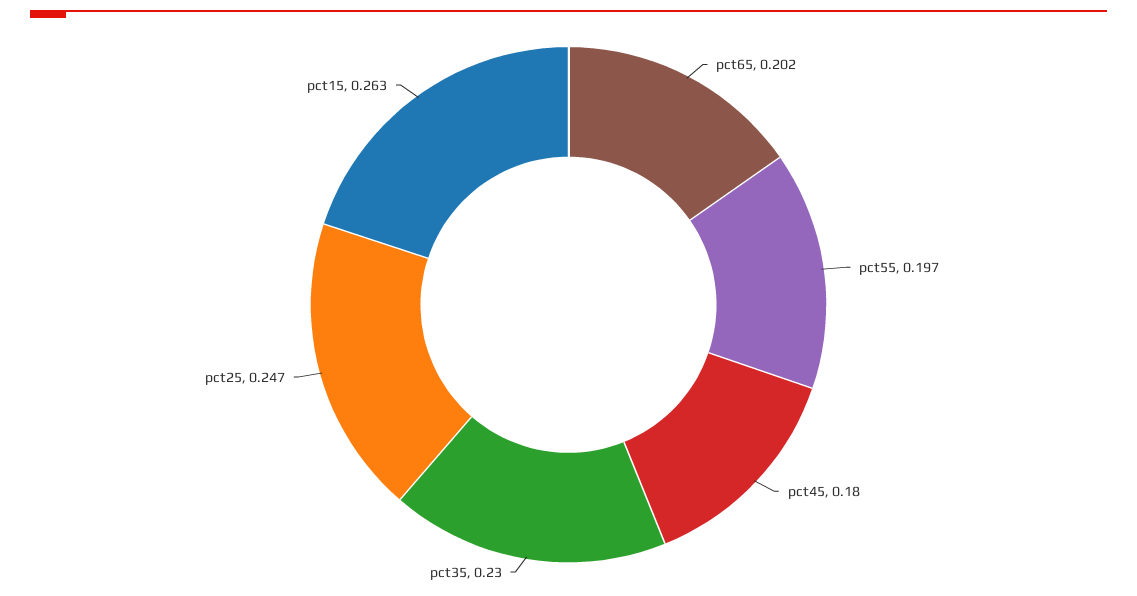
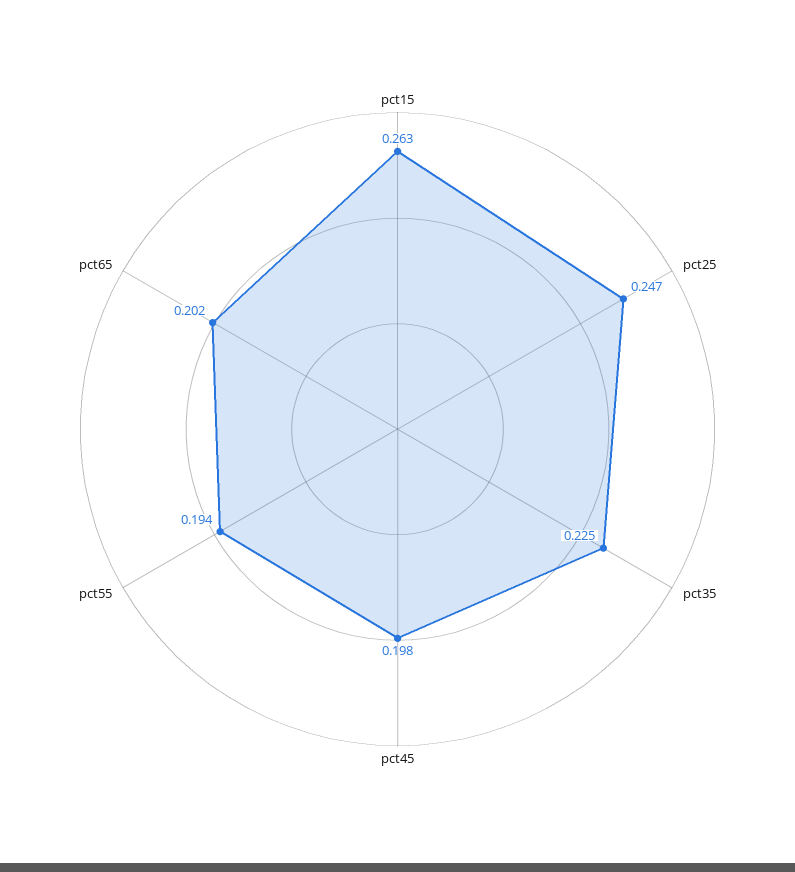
  {
    "pct65": 0.202,
-   "pct55": 0.197,
+   "pct55": 0.194,
-   "pct45": 0.18,
+   "pct45": 0.198,
-   "pct35": 0.23,
+   "pct35": 0.225,
    "pct25": 0.247,
    "pct15": 0.263
  }

